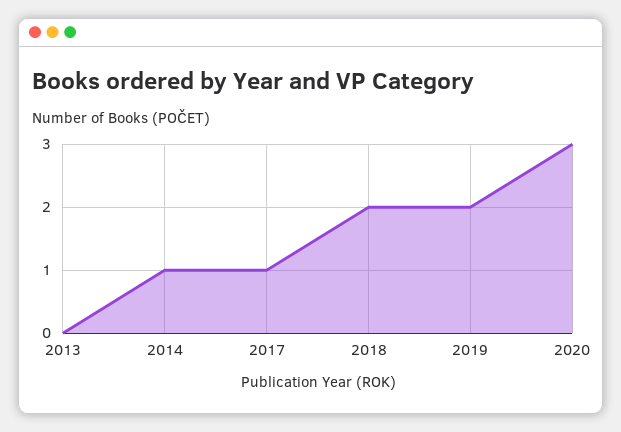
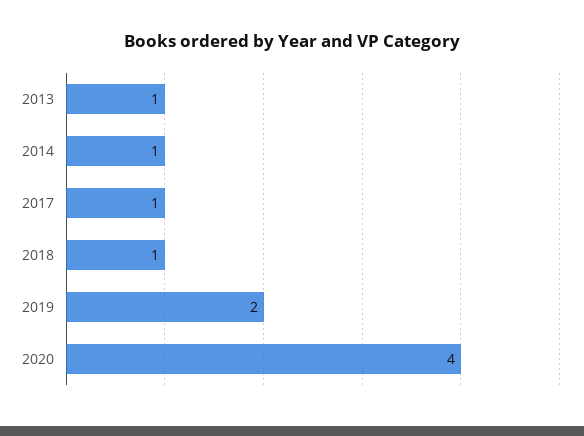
  {
-   "2013": 0,
+   "2013": 1,
    "2014": 1,
    "2017": 1,
-   "2018": 2,
+   "2018": 1,
    "2019": 2,
-   "2020": 3
+   "2020": 4
  }

